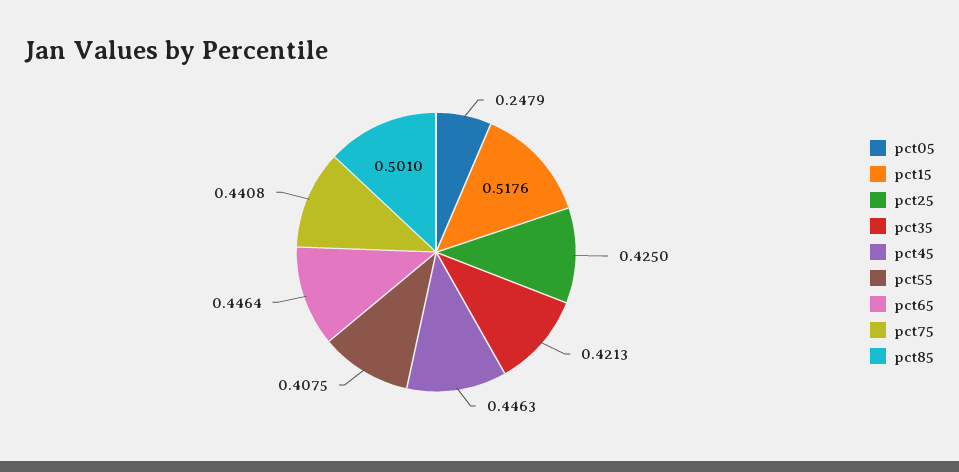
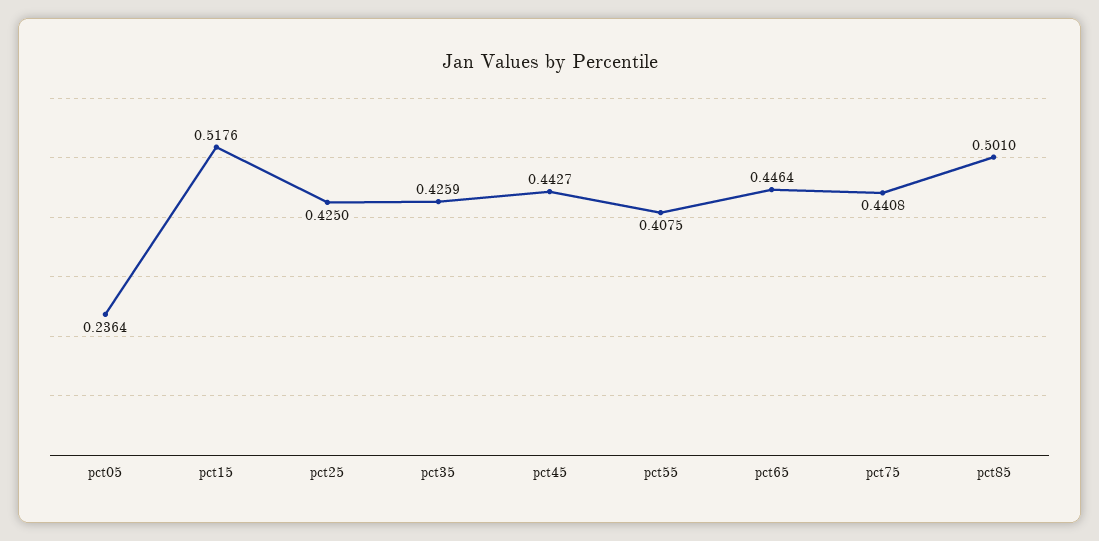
  {
-   "pct05": 0.2479,
+   "pct05": 0.2364,
    "pct15": 0.5176,
    "pct25": 0.425,
-   "pct35": 0.4213,
+   "pct35": 0.4259,
-   "pct45": 0.4463,
+   "pct45": 0.4427,
    "pct55": 0.4075,
    "pct65": 0.4464,
    "pct75": 0.4408,
    "pct85": 0.501
  }

